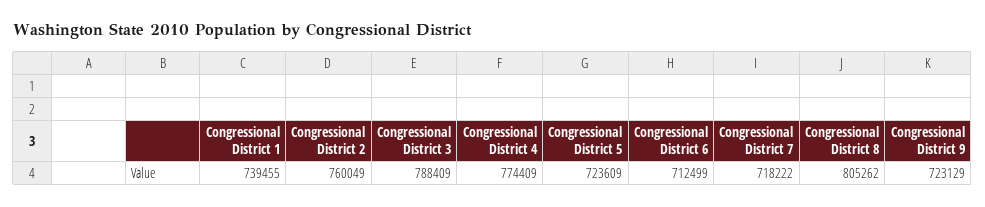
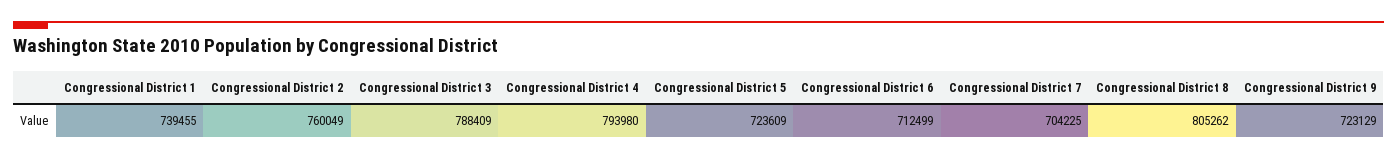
  {
    "Congressional District 1": 739455,
    "Congressional District 2": 760049,
    "Congressional District 3": 788409,
-   "Congressional District 4": 774409,
+   "Congressional District 4": 793980,
    "Congressional District 5": 723609,
    "Congressional District 6": 712499,
-   "Congressional District 7": 718222,
+   "Congressional District 7": 704225,
    "Congressional District 8": 805262,
    "Congressional District 9": 723129
  }

